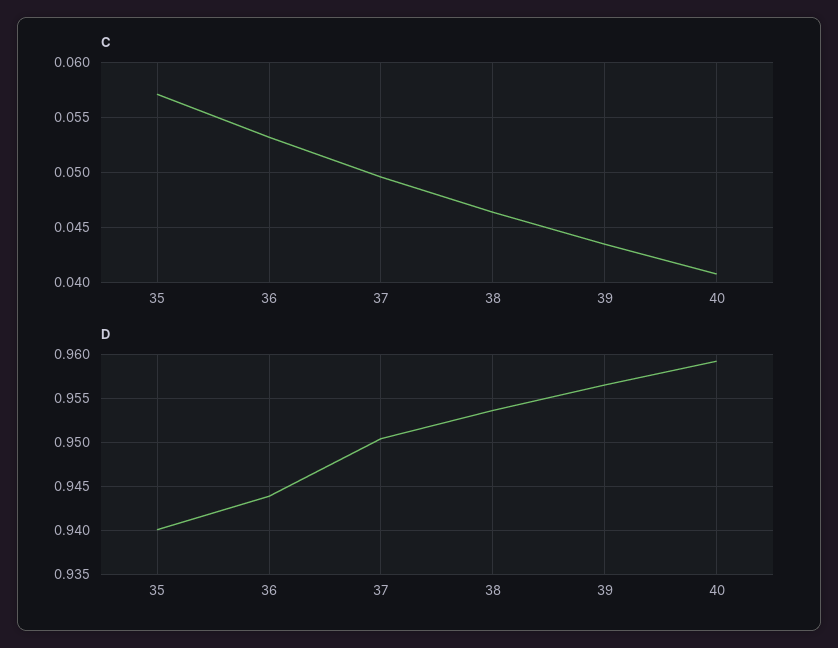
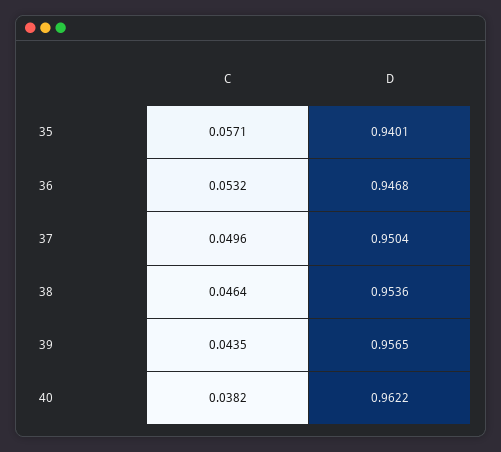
  {
    "C": {
      "35": 0.0571,
      "36": 0.0532,
      "37": 0.0496,
      "38": 0.0464,
      "39": 0.0435,
-     "40": 0.041
+     "40": 0.0382
    },
    "D": {
      "35": 0.9401,
-     "36": 0.944,
+     "36": 0.9468,
      "37": 0.9504,
      "38": 0.9536,
      "39": 0.9565,
-     "40": 0.959
+     "40": 0.9622
    }
  }

